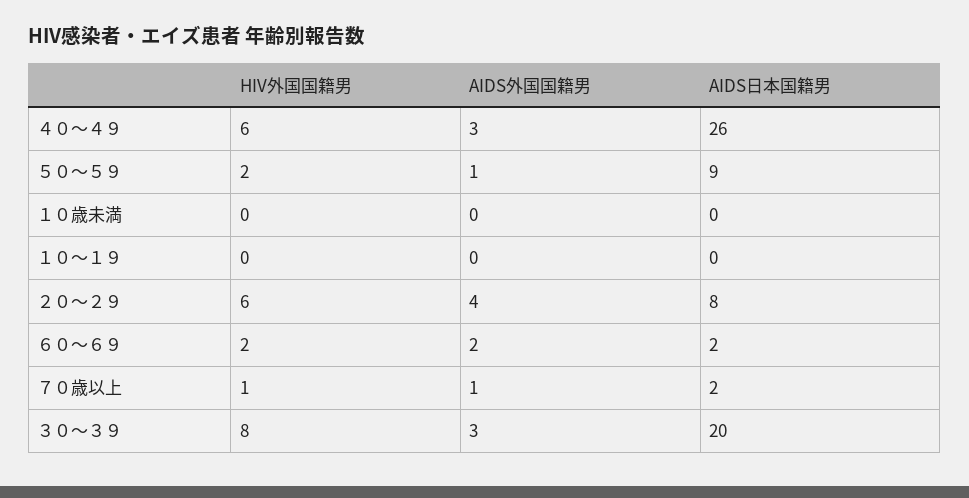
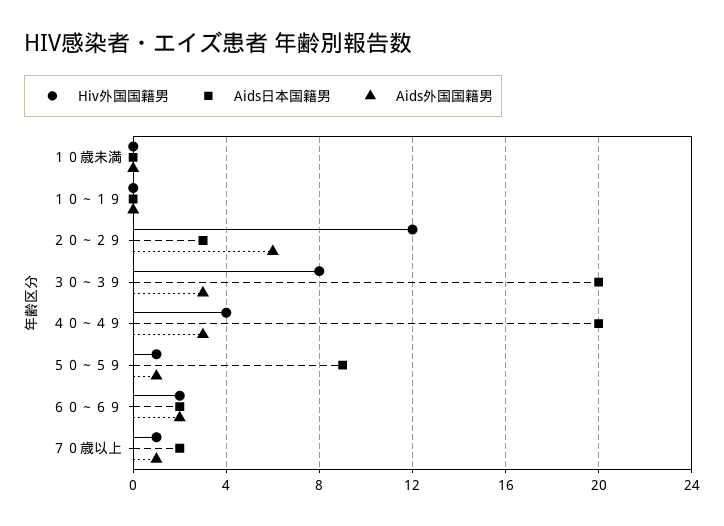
  {
    "HIV外国国籍男": {
-     "４０～４９": 6,
+     "４０～４９": 4,
-     "５０～５９": 2,
+     "５０～５９": 1,
      "１０歳未満": 0,
      "１０～１９": 0,
-     "２０～２９": 6,
+     "２０～２９": 12,
      "６０～６９": 2,
      "７０歳以上": 1,
      "３０～３９": 8
    },
    "AIDS外国国籍男": {
      "４０～４９": 3,
      "５０～５９": 1,
      "１０歳未満": 0,
      "１０～１９": 0,
-     "２０～２９": 4,
+     "２０～２９": 6,
      "６０～６９": 2,
      "７０歳以上": 1,
      "３０～３９": 3
    },
    "AIDS日本国籍男": {
-     "４０～４９": 26,
+     "４０～４９": 20,
      "５０～５９": 9,
      "１０歳未満": 0,
      "１０～１９": 0,
-     "２０～２９": 8,
+     "２０～２９": 3,
      "６０～６９": 2,
      "７０歳以上": 2,
      "３０～３９": 20
    }
  }

